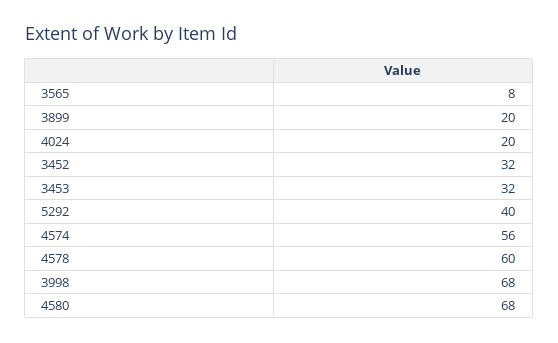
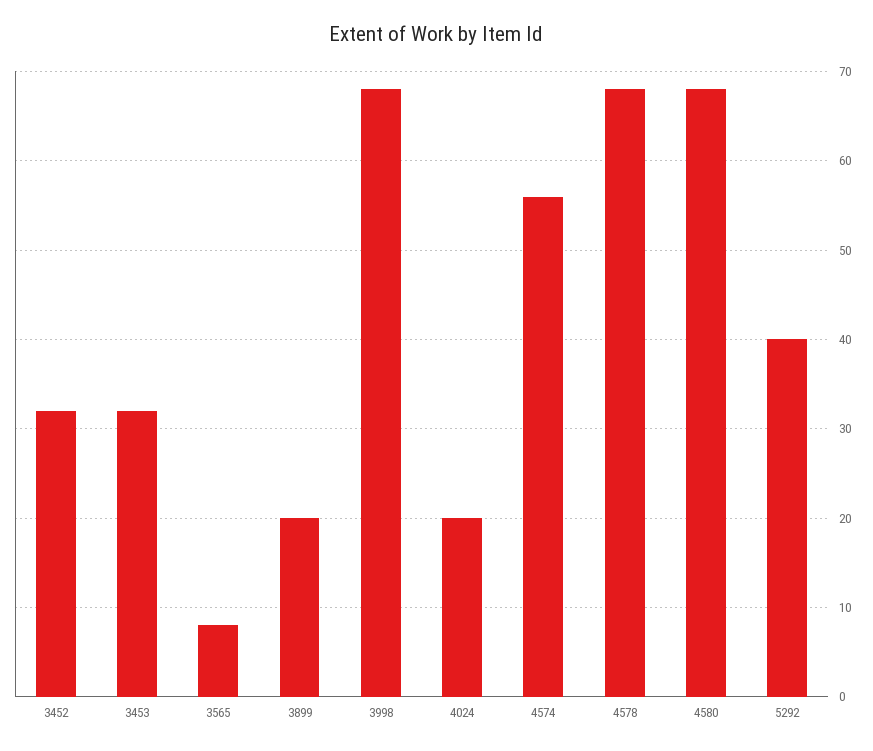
  {
    "3565": 8,
    "3899": 20,
    "4024": 20,
    "3452": 32,
    "3453": 32,
    "5292": 40,
    "4574": 56,
-   "4578": 60,
+   "4578": 68,
    "3998": 68,
    "4580": 68
  }

